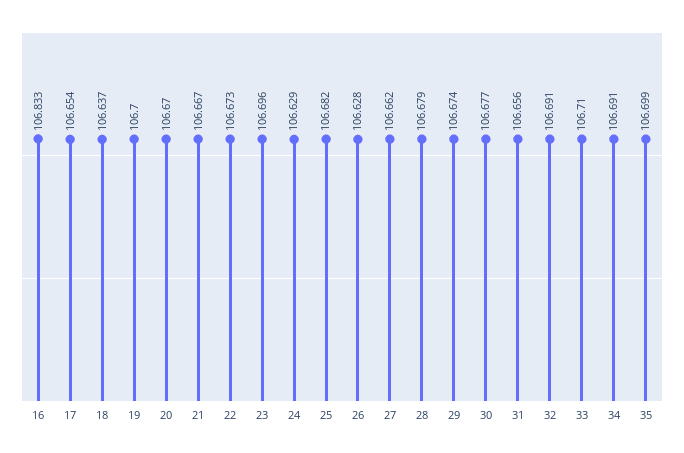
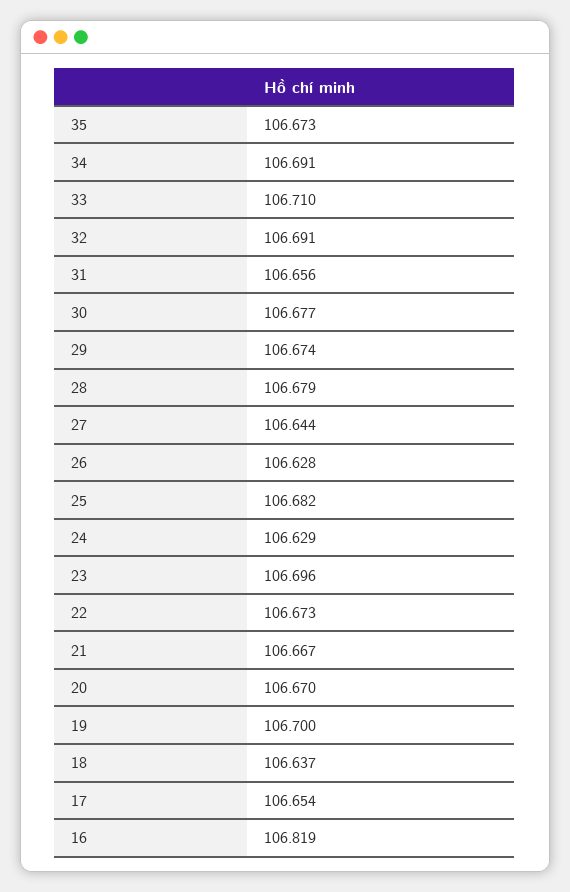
  {
-   "16": 106.833,
+   "16": 106.819,
    "17": 106.654,
    "18": 106.637,
    "19": 106.7,
    "20": 106.67,
    "21": 106.667,
    "22": 106.673,
    "23": 106.696,
    "24": 106.629,
    "25": 106.682,
    "26": 106.628,
-   "27": 106.662,
+   "27": 106.644,
    "28": 106.679,
    "29": 106.674,
    "30": 106.677,
    "31": 106.656,
    "32": 106.691,
    "33": 106.71,
    "34": 106.691,
-   "35": 106.699
+   "35": 106.673
  }

